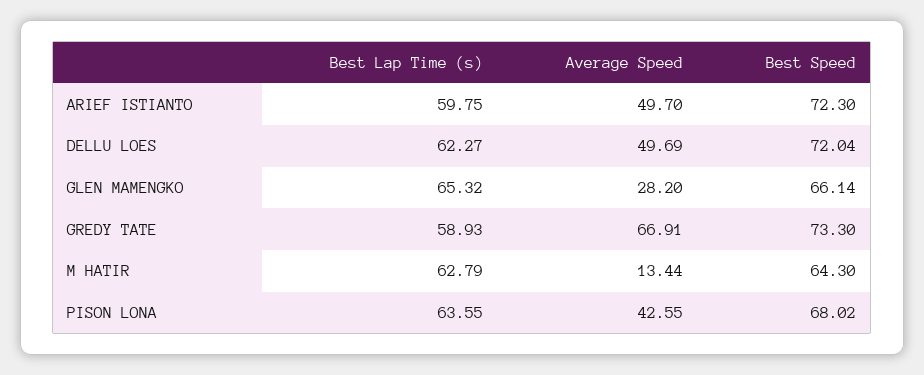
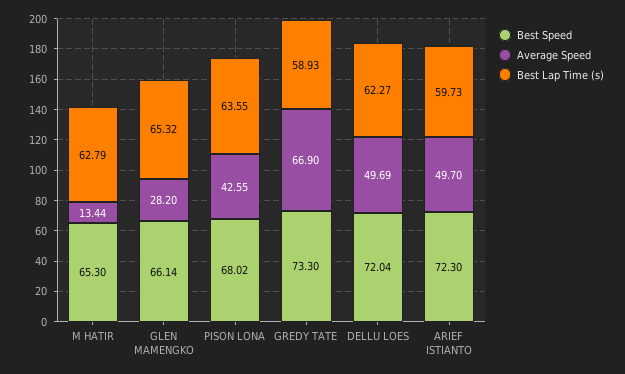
  {
    "Best Lap Time (s)": {
-     "ARIEF ISTIANTO": 59.75,
+     "ARIEF ISTIANTO": 59.73,
      "DELLU LOES": 62.27,
      "GLEN MAMENGKO": 65.32,
      "GREDY TATE": 58.93,
      "M HATIR": 62.79,
      "PISON LONA": 63.55
    },
    "Average Speed": {
      "ARIEF ISTIANTO": 49.7,
      "DELLU LOES": 49.69,
      "GLEN MAMENGKO": 28.2,
-     "GREDY TATE": 66.91,
+     "GREDY TATE": 66.9,
      "M HATIR": 13.44,
      "PISON LONA": 42.55
    },
    "Best Speed": {
      "ARIEF ISTIANTO": 72.3,
      "DELLU LOES": 72.04,
      "GLEN MAMENGKO": 66.14,
      "GREDY TATE": 73.3,
-     "M HATIR": 64.3,
+     "M HATIR": 65.3,
      "PISON LONA": 68.02
    }
  }

